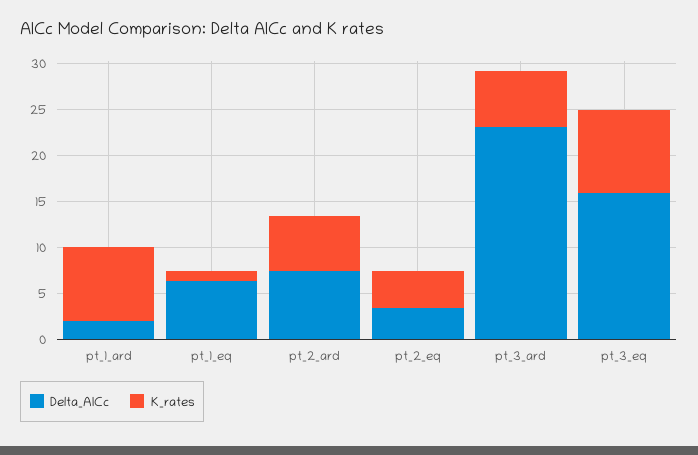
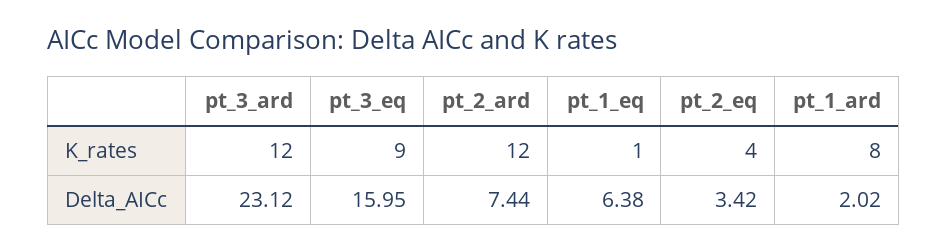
  {
    "Delta_AICc": {
      "pt_1_ard": 2.02,
      "pt_1_eq": 6.38,
      "pt_2_ard": 7.44,
      "pt_2_eq": 3.42,
      "pt_3_ard": 23.12,
      "pt_3_eq": 15.95
    },
    "K_rates": {
      "pt_1_ard": 8,
      "pt_1_eq": 1,
-     "pt_2_ard": 6,
+     "pt_2_ard": 12,
      "pt_2_eq": 4,
-     "pt_3_ard": 6,
+     "pt_3_ard": 12,
      "pt_3_eq": 9
    }
  }

